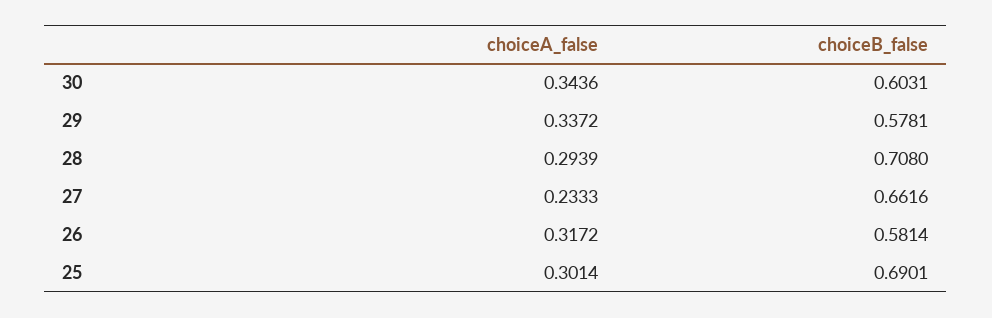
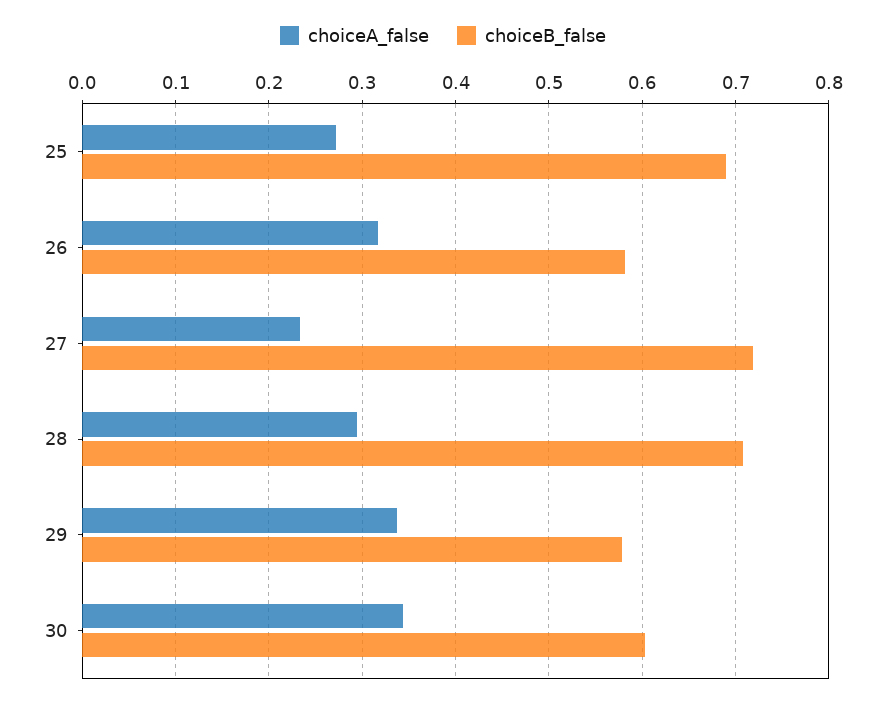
  {
    "choiceA_false": {
      "30": 0.3436,
      "29": 0.3372,
      "28": 0.2939,
      "27": 0.2333,
      "26": 0.3172,
-     "25": 0.3014
+     "25": 0.27
    },
    "choiceB_false": {
      "30": 0.6031,
      "29": 0.5781,
      "28": 0.708,
-     "27": 0.6616,
+     "27": 0.72,
      "26": 0.5814,
      "25": 0.6901
    }
  }

